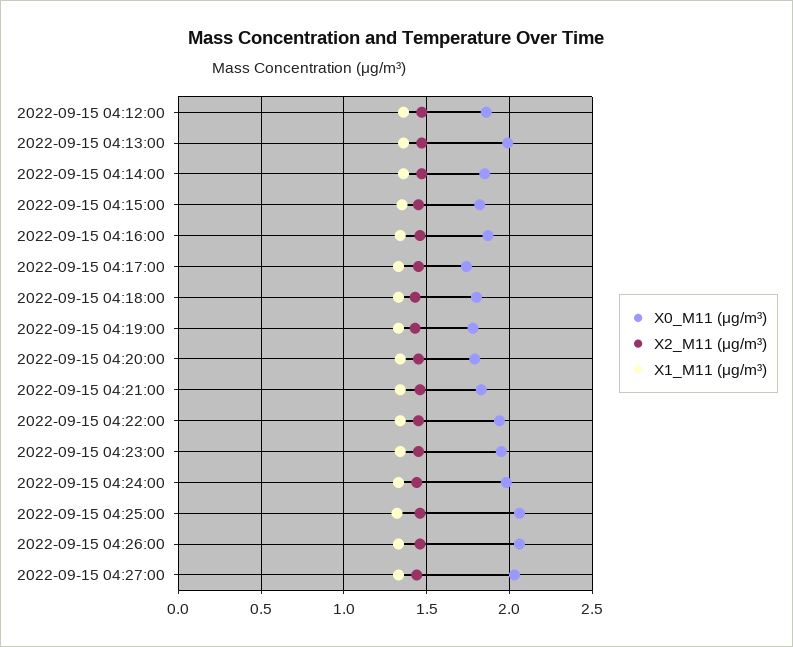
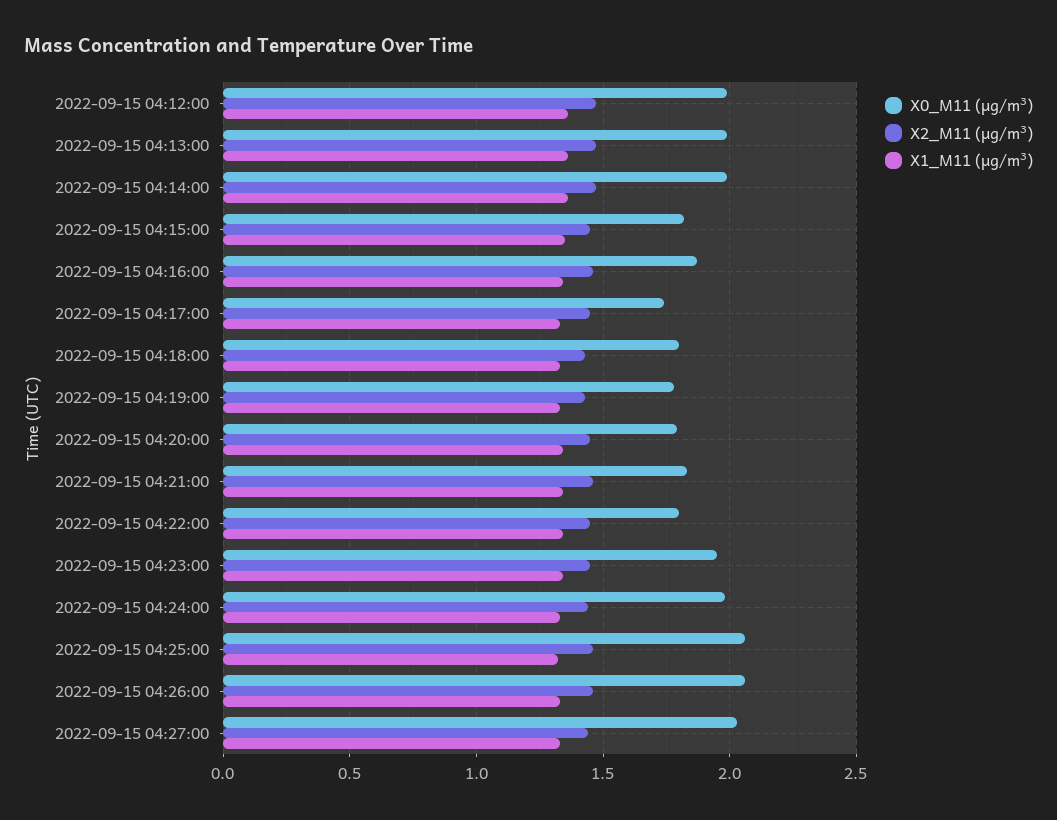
  {
    "X0_M11 (μg/m³)": {
-     "2022-09-15 04:12:00": 1.85,
+     "2022-09-15 04:12:00": 2,
      "2022-09-15 04:13:00": 2,
-     "2022-09-15 04:14:00": 1.85,
+     "2022-09-15 04:14:00": 2,
      "2022-09-15 04:15:00": 1.8,
      "2022-09-15 04:16:00": 1.85,
      "2022-09-15 04:17:00": 1.75,
      "2022-09-15 04:18:00": 1.8,
      "2022-09-15 04:19:00": 1.8,
      "2022-09-15 04:20:00": 1.8,
      "2022-09-15 04:21:00": 1.85,
-     "2022-09-15 04:22:00": 1.95,
+     "2022-09-15 04:22:00": 1.8,
      "2022-09-15 04:23:00": 1.95,
      "2022-09-15 04:24:00": 2,
      "2022-09-15 04:25:00": 2.05,
      "2022-09-15 04:26:00": 2.05,
      "2022-09-15 04:27:00": 2.05
    },
    "X2_M11 (μg/m³)": {
      "2022-09-15 04:12:00": 1.45,
      "2022-09-15 04:13:00": 1.45,
      "2022-09-15 04:14:00": 1.45,
      "2022-09-15 04:15:00": 1.45,
      "2022-09-15 04:16:00": 1.45,
      "2022-09-15 04:17:00": 1.45,
      "2022-09-15 04:18:00": 1.45,
      "2022-09-15 04:19:00": 1.45,
      "2022-09-15 04:20:00": 1.45,
      "2022-09-15 04:21:00": 1.45,
      "2022-09-15 04:22:00": 1.45,
      "2022-09-15 04:23:00": 1.45,
      "2022-09-15 04:24:00": 1.45,
      "2022-09-15 04:25:00": 1.45,
      "2022-09-15 04:26:00": 1.45,
      "2022-09-15 04:27:00": 1.45
    },
    "X1_M11 (μg/m³)": {
      "2022-09-15 04:12:00": 1.35,
      "2022-09-15 04:13:00": 1.35,
      "2022-09-15 04:14:00": 1.35,
      "2022-09-15 04:15:00": 1.35,
      "2022-09-15 04:16:00": 1.35,
      "2022-09-15 04:17:00": 1.35,
      "2022-09-15 04:18:00": 1.35,
      "2022-09-15 04:19:00": 1.35,
      "2022-09-15 04:20:00": 1.35,
      "2022-09-15 04:21:00": 1.35,
      "2022-09-15 04:22:00": 1.35,
      "2022-09-15 04:23:00": 1.35,
      "2022-09-15 04:24:00": 1.35,
      "2022-09-15 04:25:00": 1.3,
      "2022-09-15 04:26:00": 1.35,
      "2022-09-15 04:27:00": 1.35
    }
  }

